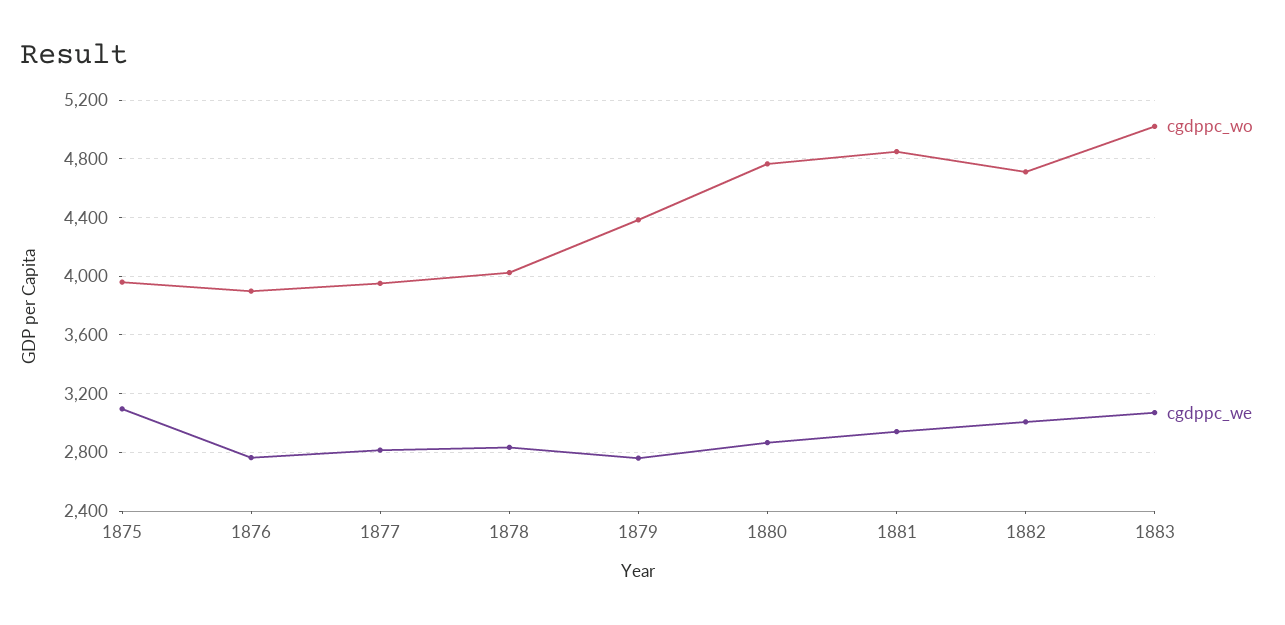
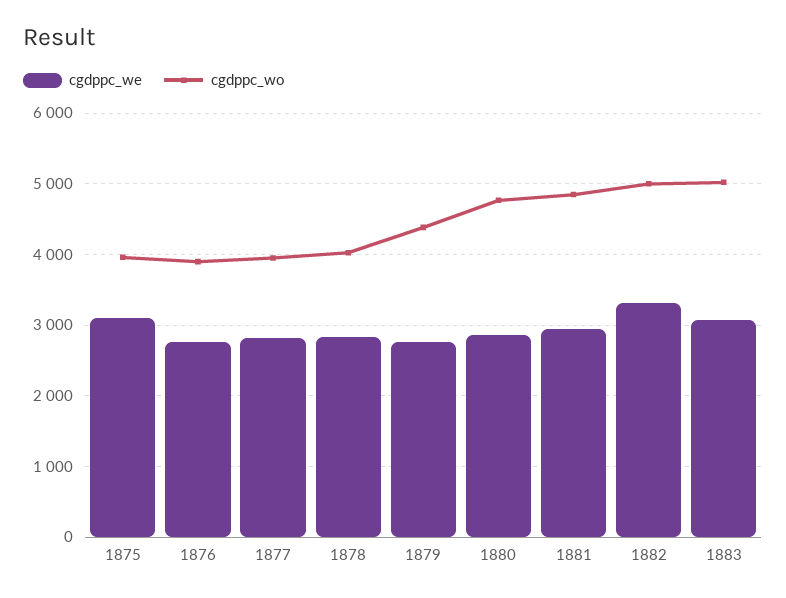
  {
    "cgdppc_wo": {
      "1875": 3950,
      "1876": 3900,
      "1877": 3950,
      "1878": 4050,
      "1879": 4400,
      "1880": 4750,
      "1881": 4850,
-     "1882": 4700,
+     "1882": 5000,
      "1883": 5000
    },
    "cgdppc_we": {
      "1875": 3100,
      "1876": 2750,
      "1877": 2800,
      "1878": 2850,
      "1879": 2750,
      "1880": 2850,
      "1881": 2950,
-     "1882": 3000,
+     "1882": 3300,
      "1883": 3050
    }
  }

